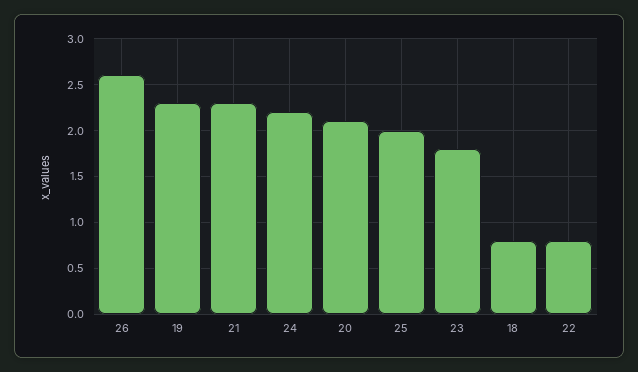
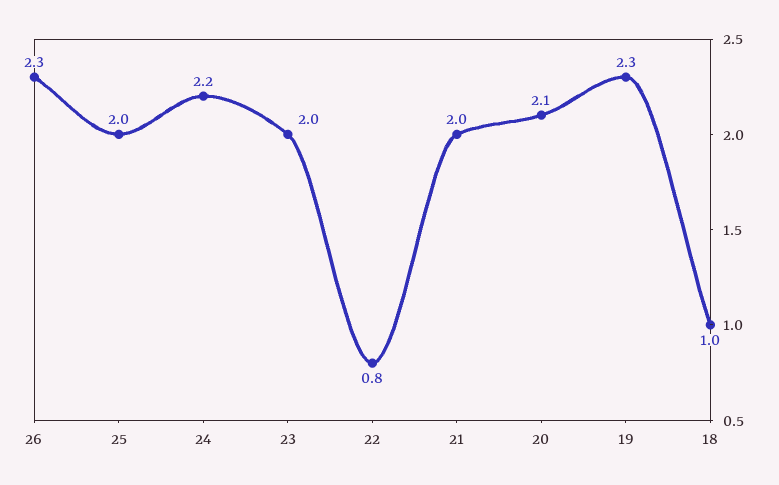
  {
-   "26": 2.6,
+   "26": 2.3,
    "19": 2.3,
-   "21": 2.3,
+   "21": 2,
    "24": 2.2,
    "20": 2.1,
    "25": 2,
-   "23": 1.8,
+   "23": 2,
-   "18": 0.8,
+   "18": 1,
    "22": 0.8
  }

